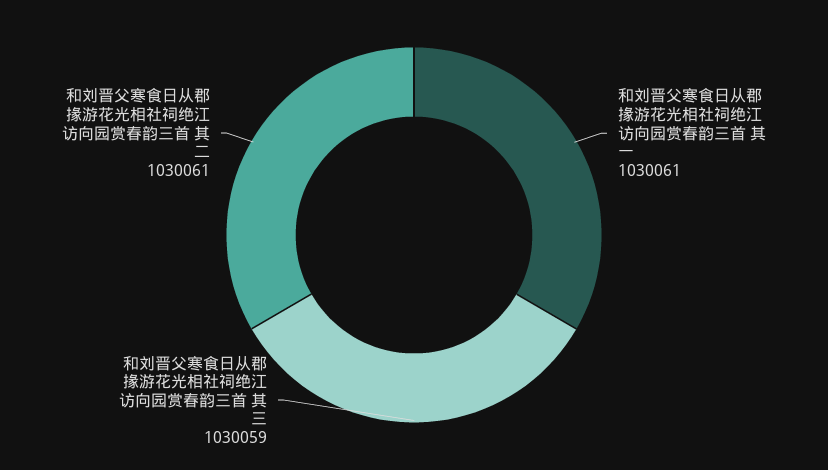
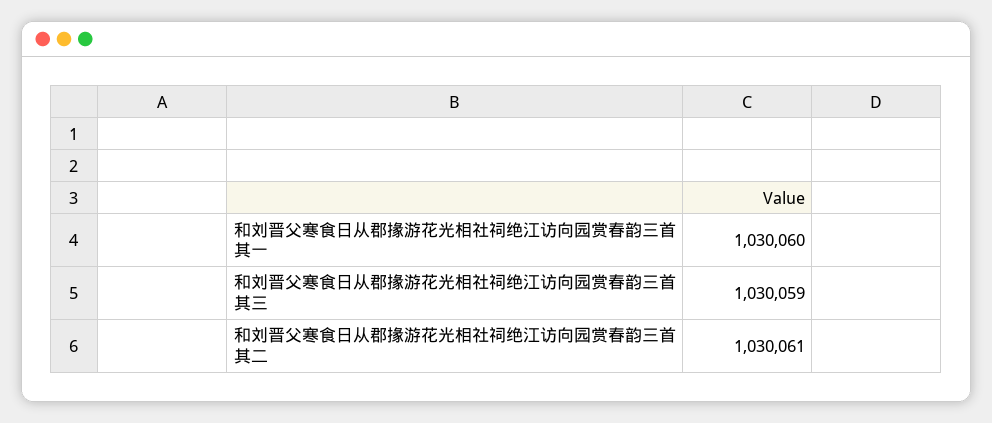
  {
-   "和刘晋父寒食日从郡掾游花光相社祠绝江访向园赏春韵三首 其一": 1030061,
+   "和刘晋父寒食日从郡掾游花光相社祠绝江访向园赏春韵三首 其一": 1030060,
    "和刘晋父寒食日从郡掾游花光相社祠绝江访向园赏春韵三首 其三": 1030059,
    "和刘晋父寒食日从郡掾游花光相社祠绝江访向园赏春韵三首 其二": 1030061
  }

